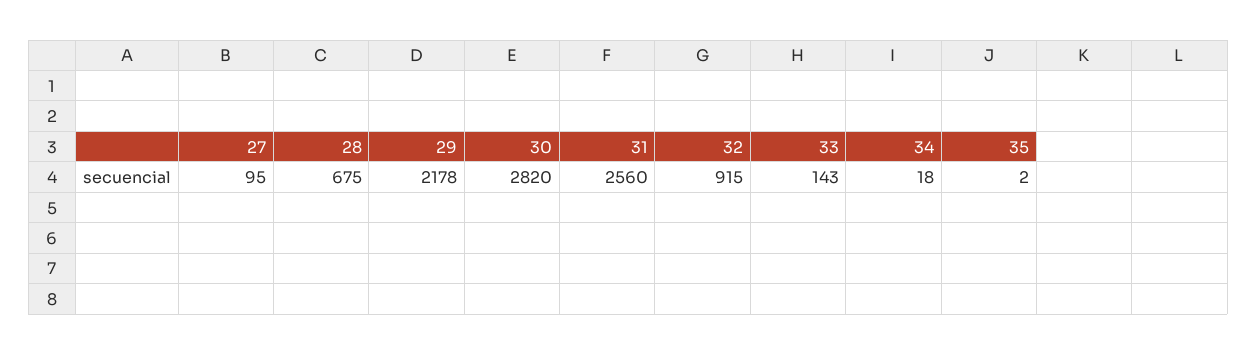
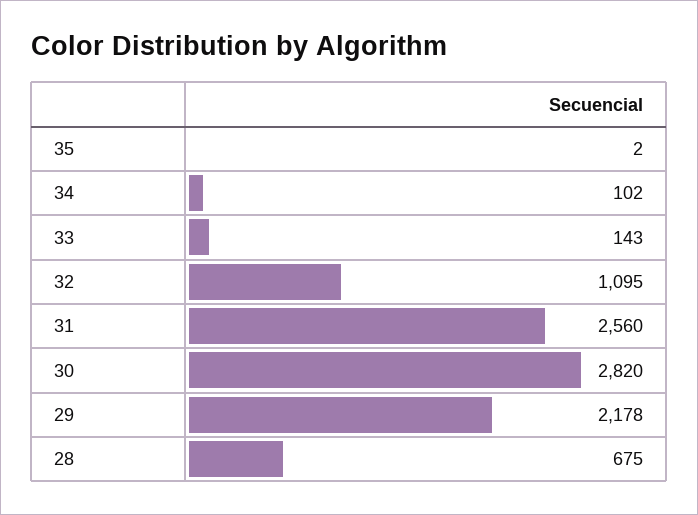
  {
-   "27": 95,
    "28": 675,
    "29": 2178,
    "30": 2820,
    "31": 2560,
-   "32": 915,
+   "32": 1095,
    "33": 143,
-   "34": 18,
+   "34": 102,
    "35": 2
  }

